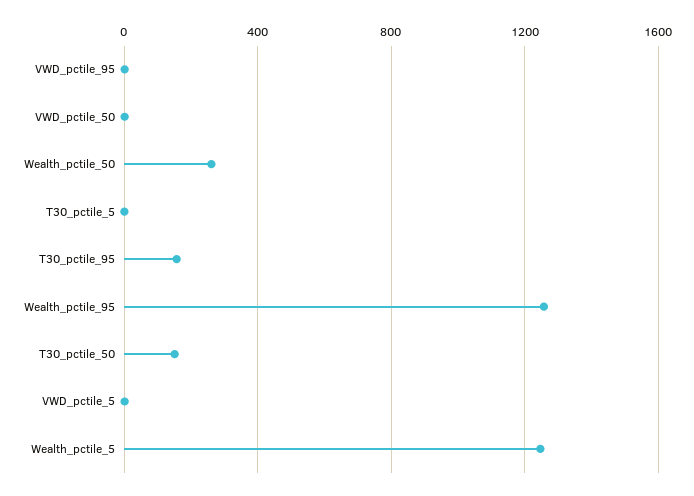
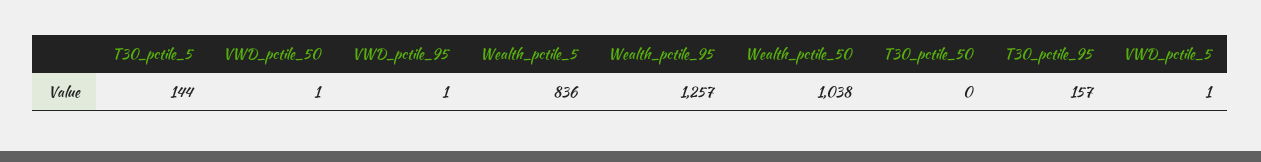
  {
    "VWD_pctile_95": 1,
    "VWD_pctile_50": 1,
-   "Wealth_pctile_50": 250,
+   "Wealth_pctile_50": 1038,
-   "T30_pctile_5": 0,
+   "T30_pctile_5": 144,
    "T30_pctile_95": 157,
    "Wealth_pctile_95": 1257,
-   "T30_pctile_50": 150,
+   "T30_pctile_50": 0,
    "VWD_pctile_5": 1,
-   "Wealth_pctile_5": 1250
+   "Wealth_pctile_5": 836
  }

